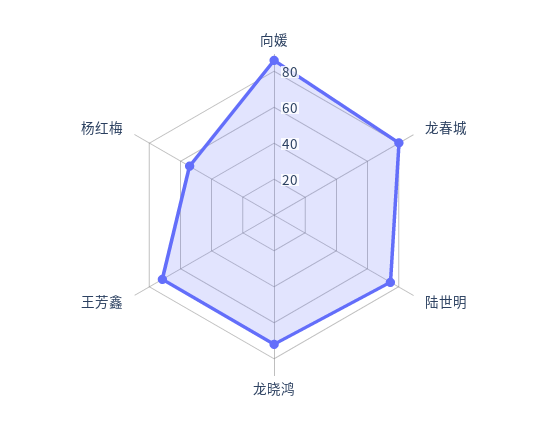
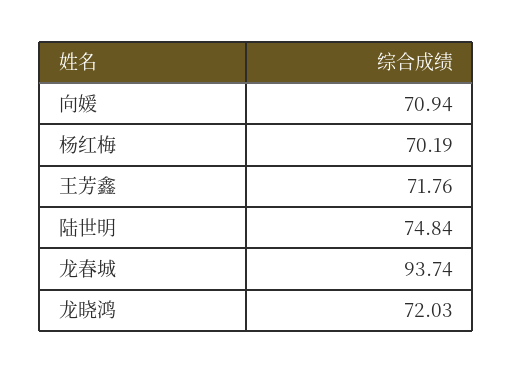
  {
-   "向媛": 85,
+   "向媛": 70.94,
-   "龙春城": 80,
+   "龙春城": 93.74,
    "陆世明": 74.84,
    "龙晓鸿": 72.03,
    "王芳鑫": 71.76,
-   "杨红梅": 55
+   "杨红梅": 70.19
  }

